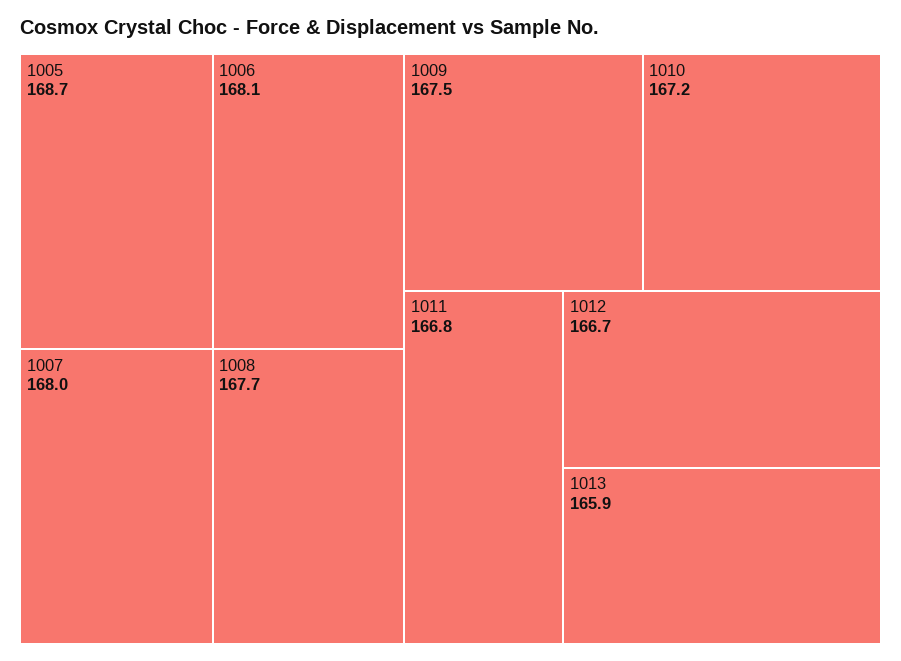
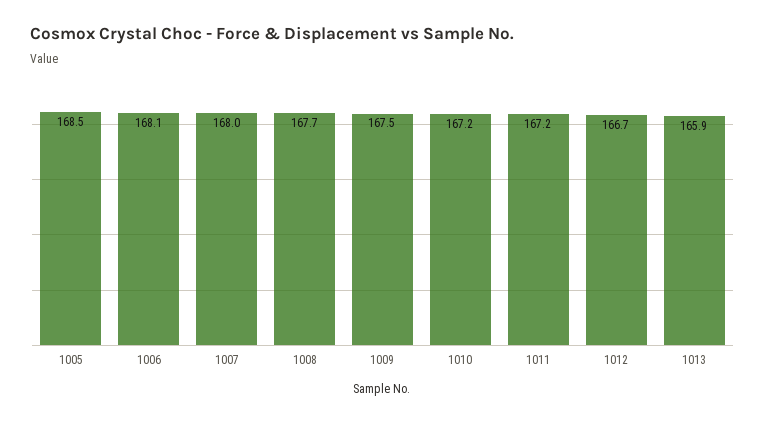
  {
-   "1005": 168.7,
+   "1005": 168.5,
    "1006": 168.1,
    "1007": 168,
    "1008": 167.7,
    "1009": 167.5,
    "1010": 167.2,
-   "1011": 166.8,
+   "1011": 167.2,
    "1012": 166.7,
    "1013": 165.9
  }

